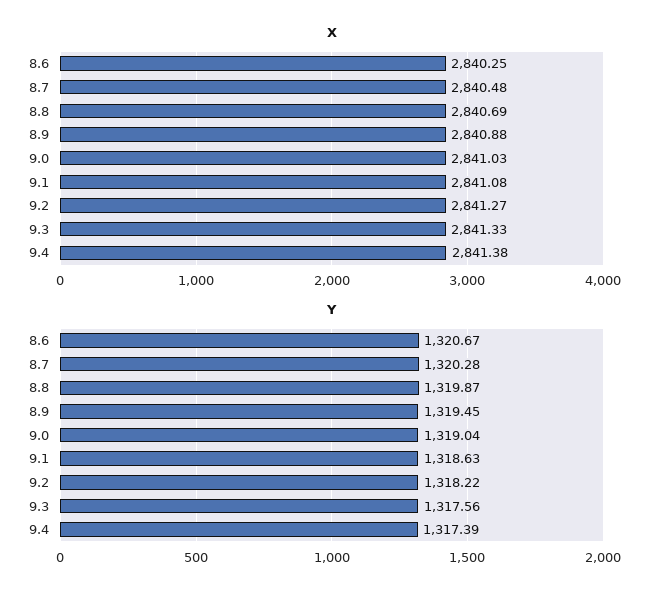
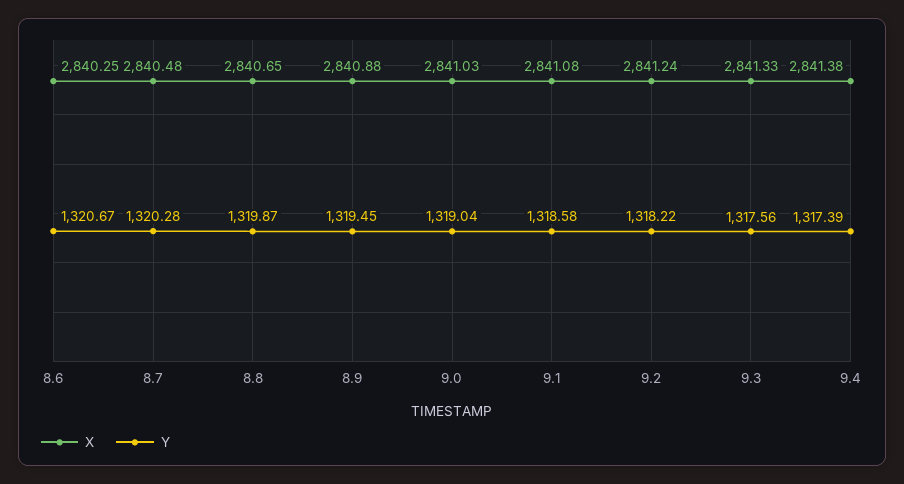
  {
    "X": {
      "8.6": 2840.25,
      "8.7": 2840.48,
-     "8.8": 2840.69,
+     "8.8": 2840.65,
      "8.9": 2840.88,
      "9.0": 2841.03,
      "9.1": 2841.08,
-     "9.2": 2841.27,
+     "9.2": 2841.24,
      "9.3": 2841.33,
      "9.4": 2841.38
    },
    "Y": {
      "8.6": 1320.67,
      "8.7": 1320.28,
      "8.8": 1319.87,
      "8.9": 1319.45,
      "9.0": 1319.04,
-     "9.1": 1318.63,
+     "9.1": 1318.58,
      "9.2": 1318.22,
      "9.3": 1317.56,
      "9.4": 1317.39
    }
  }

